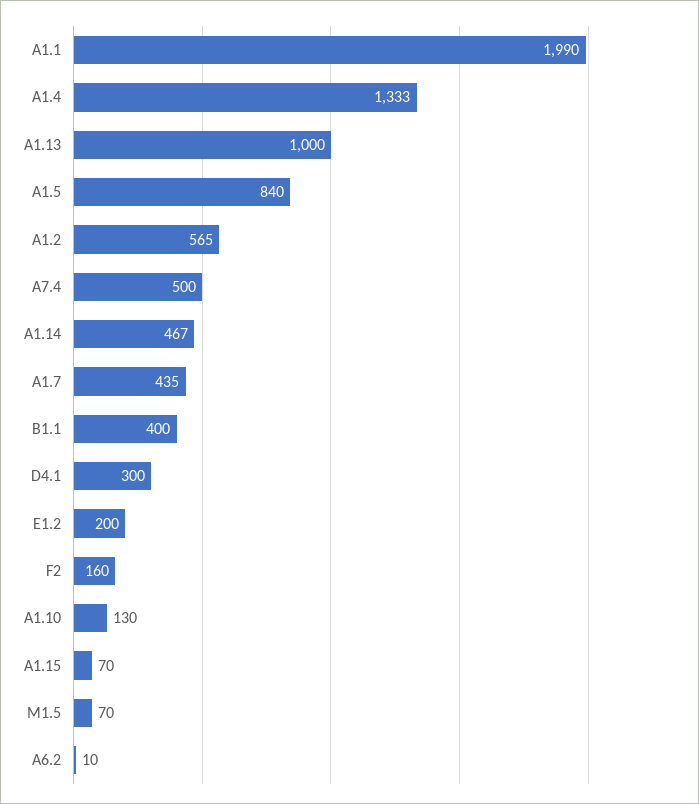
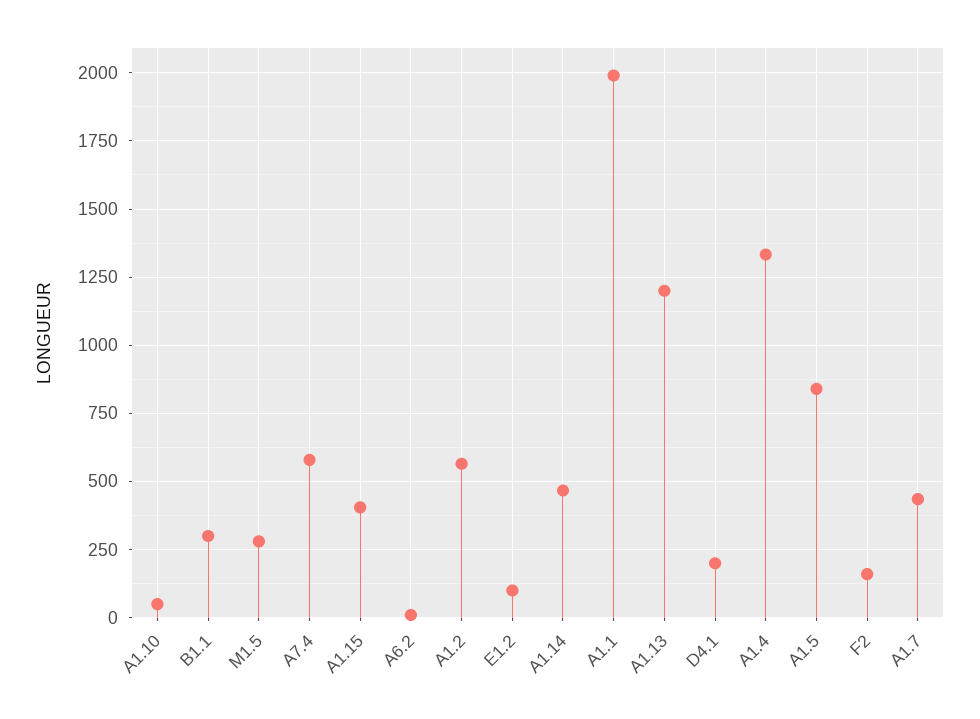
  {
    "A1.1": 1990,
    "A1.4": 1333,
-   "A1.13": 1000,
+   "A1.13": 1200,
    "A1.5": 840,
    "A1.2": 565,
-   "A7.4": 500,
+   "A7.4": 575,
    "A1.14": 467,
    "A1.7": 435,
-   "B1.1": 400,
+   "B1.1": 300,
-   "D4.1": 300,
+   "D4.1": 200,
-   "E1.2": 200,
+   "E1.2": 100,
    "F2": 160,
-   "A1.10": 130,
+   "A1.10": 50,
-   "A1.15": 70,
+   "A1.15": 400,
-   "M1.5": 70,
+   "M1.5": 275,
    "A6.2": 10
  }

